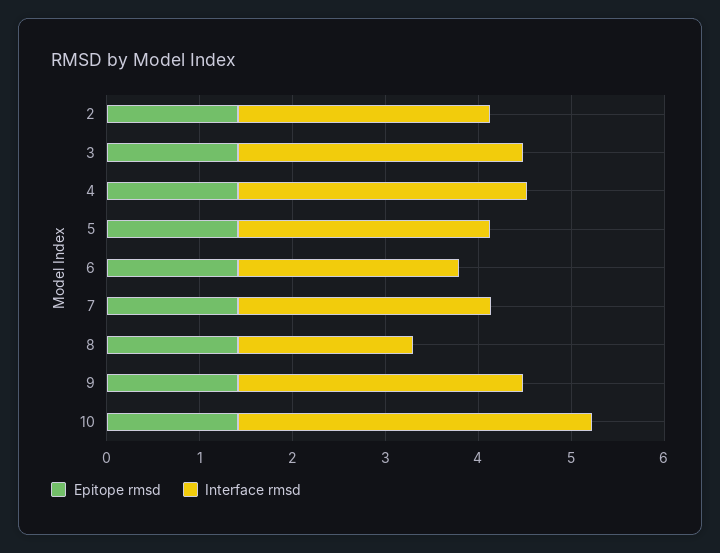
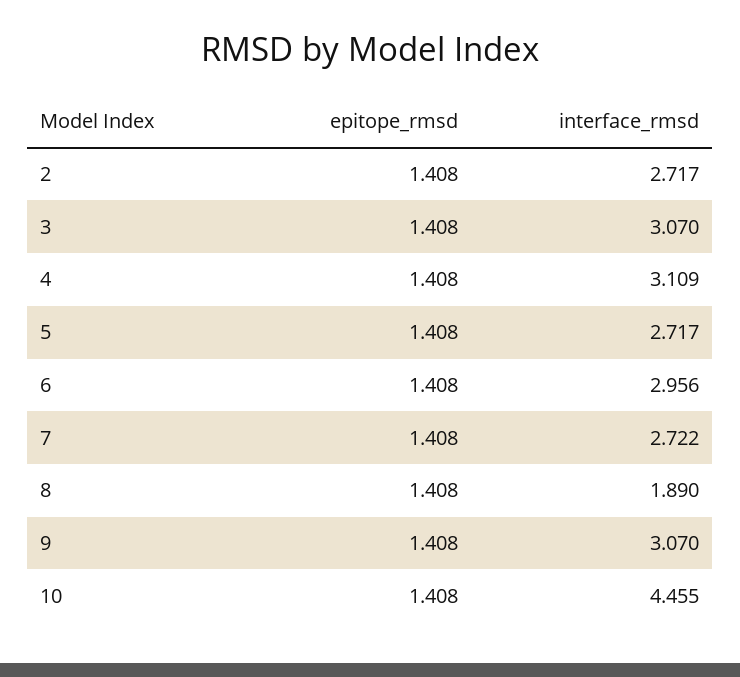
  {
    "Epitope rmsd": {
      "2": 1.408,
      "3": 1.408,
      "4": 1.408,
      "5": 1.408,
      "6": 1.408,
      "7": 1.408,
      "8": 1.408,
      "9": 1.408,
      "10": 1.408
    },
    "Interface rmsd": {
      "2": 2.717,
      "3": 3.07,
      "4": 3.109,
      "5": 2.717,
-     "6": 2.4,
+     "6": 2.956,
      "7": 2.722,
      "8": 1.89,
      "9": 3.07,
-     "10": 3.8
+     "10": 4.455
    }
  }

